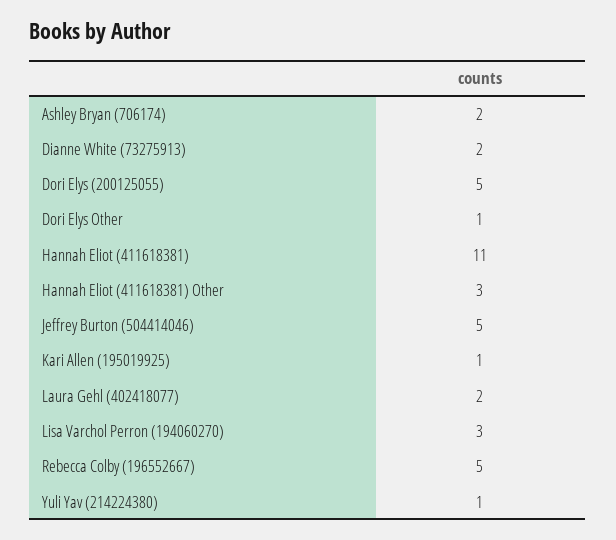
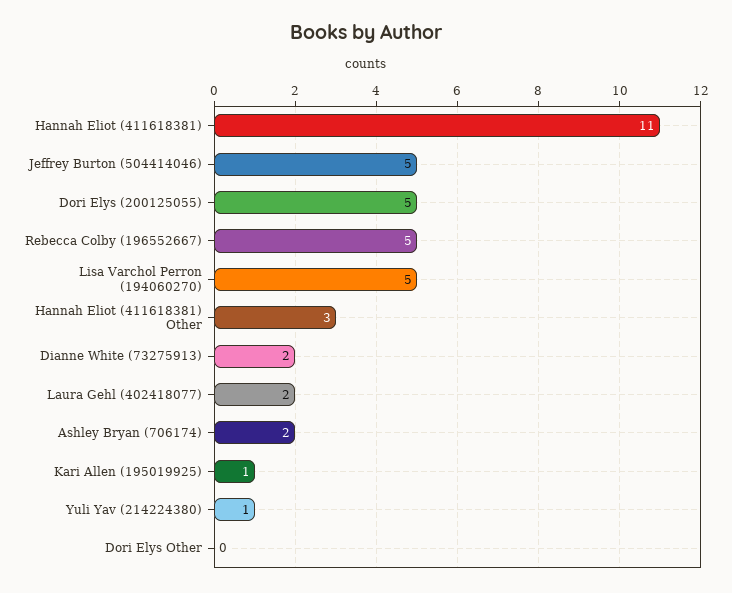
  {
    "Ashley Bryan (706174)": 2,
    "Dianne White (73275913)": 2,
    "Dori Elys (200125055)": 5,
-   "Dori Elys Other": 1,
+   "Dori Elys Other": 0,
    "Hannah Eliot (411618381)": 11,
    "Hannah Eliot (411618381) Other": 3,
    "Jeffrey Burton (504414046)": 5,
    "Kari Allen (195019925)": 1,
    "Laura Gehl (402418077)": 2,
-   "Lisa Varchol Perron (194060270)": 3,
+   "Lisa Varchol Perron (194060270)": 5,
    "Rebecca Colby (196552667)": 5,
    "Yuli Yav (214224380)": 1
  }

